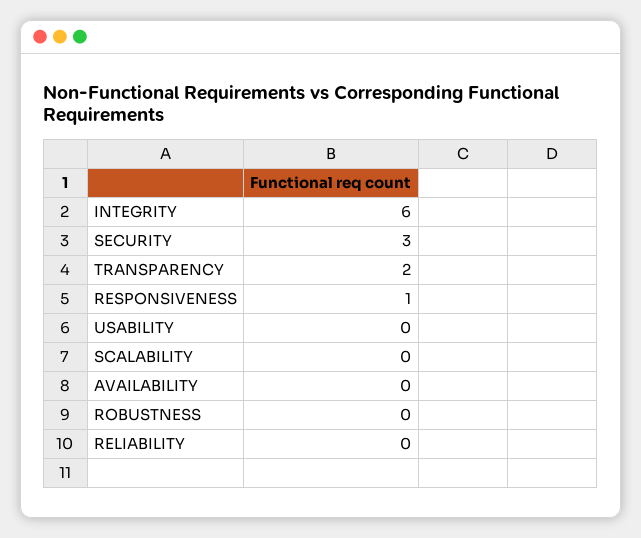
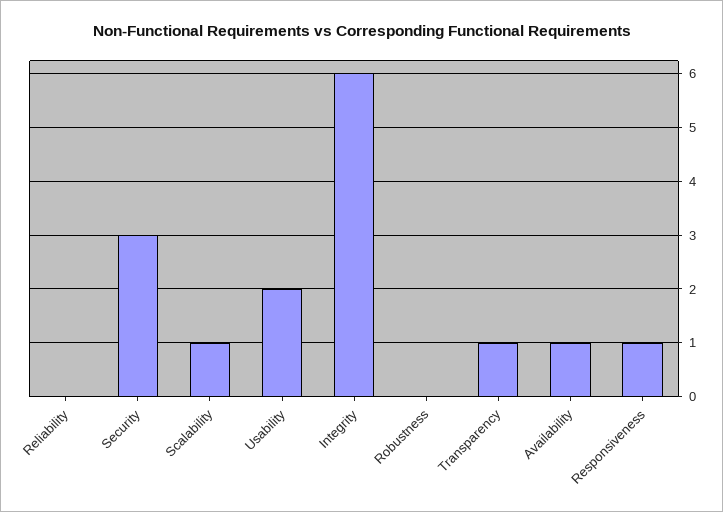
  {
    "INTEGRITY": 6,
    "SECURITY": 3,
-   "TRANSPARENCY": 2,
+   "TRANSPARENCY": 1,
    "RESPONSIVENESS": 1,
-   "USABILITY": 0,
+   "USABILITY": 2,
-   "SCALABILITY": 0,
+   "SCALABILITY": 1,
-   "AVAILABILITY": 0,
+   "AVAILABILITY": 1,
    "ROBUSTNESS": 0,
    "RELIABILITY": 0
  }

